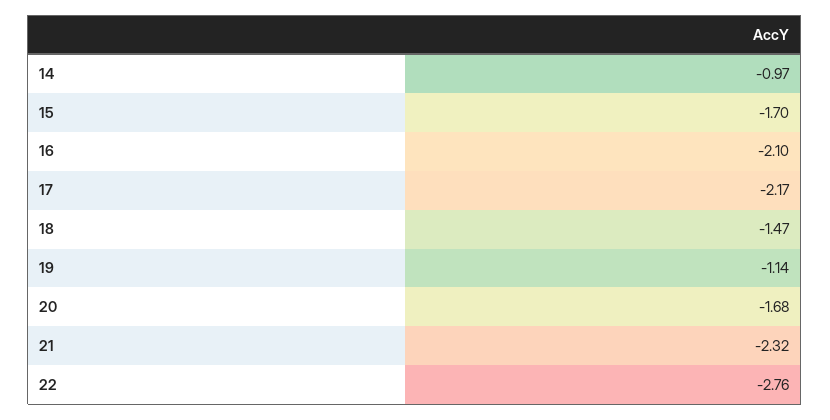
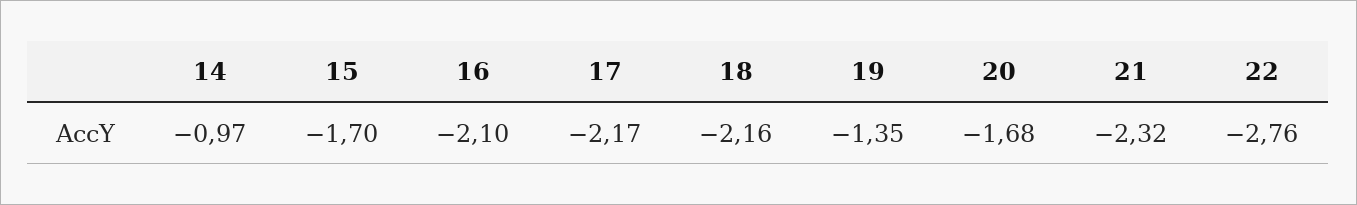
  {
    "14": -0.97,
    "15": -1.7,
    "16": -2.1,
    "17": -2.17,
-   "18": -1.47,
+   "18": -2.16,
-   "19": -1.14,
+   "19": -1.35,
    "20": -1.68,
    "21": -2.32,
    "22": -2.76
  }

